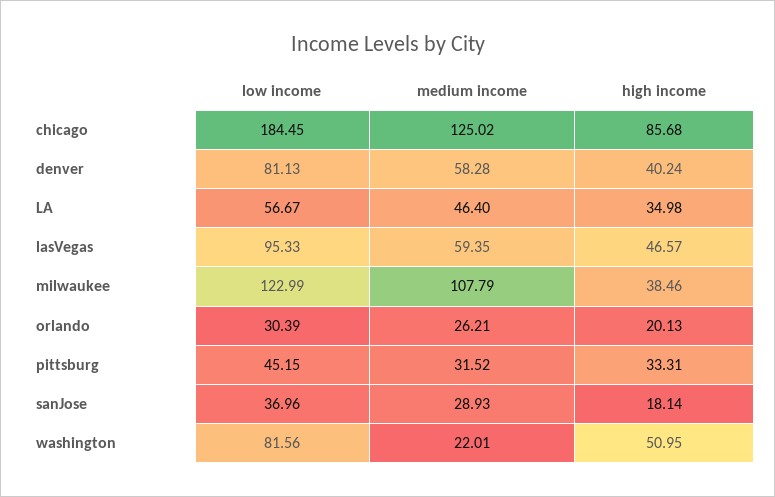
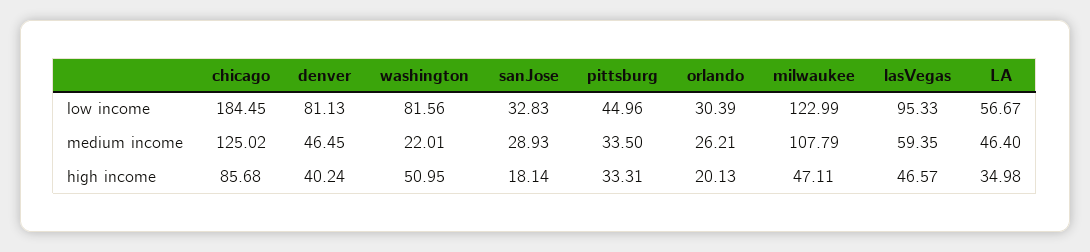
  {
    "low income": {
      "chicago": 184.45,
      "denver": 81.13,
      "LA": 56.67,
      "lasVegas": 95.33,
      "milwaukee": 122.99,
      "orlando": 30.39,
-     "pittsburg": 45.15,
+     "pittsburg": 44.96,
-     "sanJose": 36.96,
+     "sanJose": 32.83,
      "washington": 81.56
    },
    "medium income": {
      "chicago": 125.02,
-     "denver": 58.28,
+     "denver": 46.45,
      "LA": 46.4,
      "lasVegas": 59.35,
      "milwaukee": 107.79,
      "orlando": 26.21,
-     "pittsburg": 31.52,
+     "pittsburg": 33.5,
      "sanJose": 28.93,
      "washington": 22.01
    },
    "high income": {
      "chicago": 85.68,
      "denver": 40.24,
      "LA": 34.98,
      "lasVegas": 46.57,
-     "milwaukee": 38.46,
+     "milwaukee": 47.11,
      "orlando": 20.13,
      "pittsburg": 33.31,
      "sanJose": 18.14,
      "washington": 50.95
    }
  }

